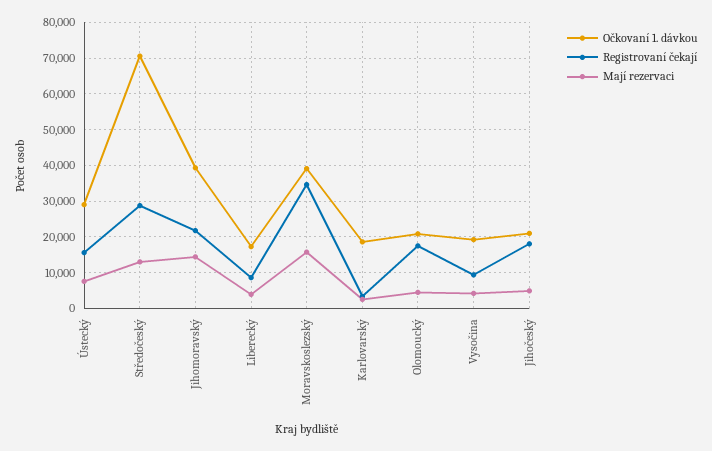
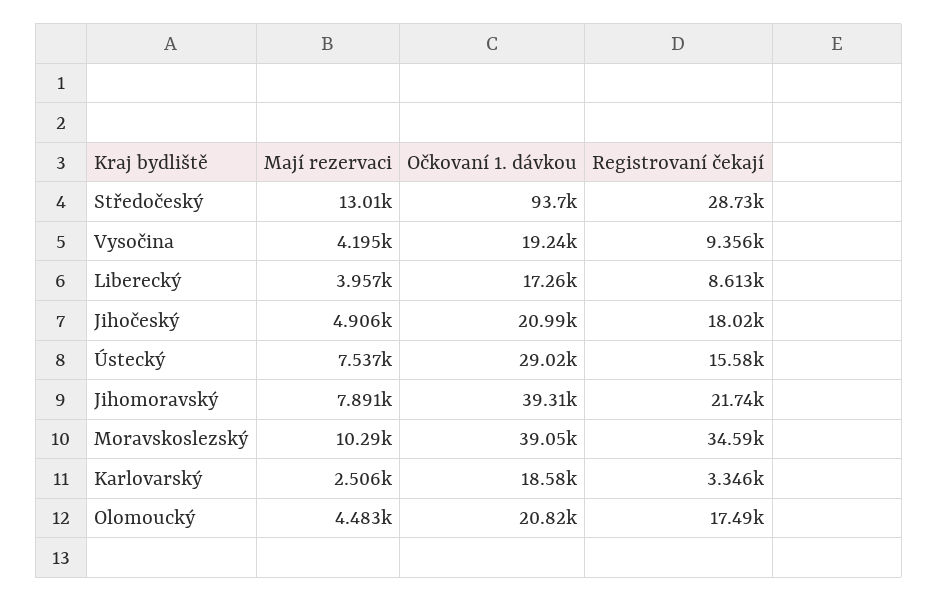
  {
    "Očkovaní 1. dávkou": {
      "Ústecký": 29020,
-     "Středočeský": 70000,
+     "Středočeský": 93700,
      "Jihomoravský": 39310,
      "Liberecký": 17260,
      "Moravskoslezský": 39050,
      "Karlovarský": 18580,
      "Olomoucký": 20820,
      "Vysočina": 19240,
      "Jihočeský": 20990
    },
    "Registrovaní čekají": {
      "Ústecký": 15580,
      "Středočeský": 28730,
      "Jihomoravský": 21740,
      "Liberecký": 8613,
      "Moravskoslezský": 34590,
      "Karlovarský": 3346,
      "Olomoucký": 17490,
      "Vysočina": 9356,
      "Jihočeský": 18020
    },
    "Mají rezervaci": {
      "Ústecký": 7537,
      "Středočeský": 13010,
-     "Jihomoravský": 14000,
+     "Jihomoravský": 7891,
      "Liberecký": 3957,
-     "Moravskoslezský": 16000,
+     "Moravskoslezský": 10290,
      "Karlovarský": 2506,
      "Olomoucký": 4483,
      "Vysočina": 4195,
      "Jihočeský": 4906
    }
  }

